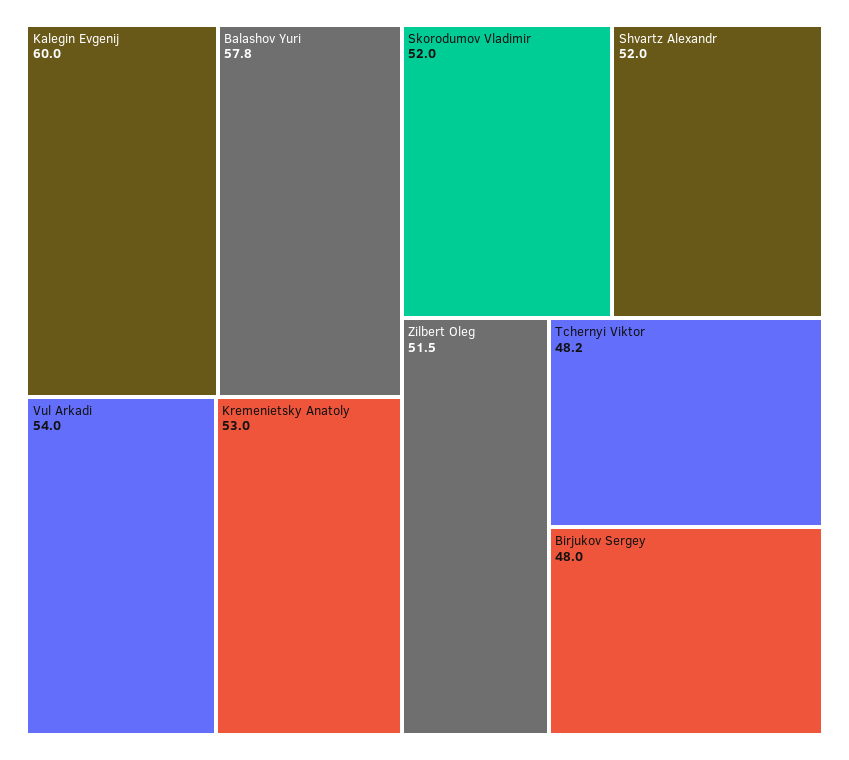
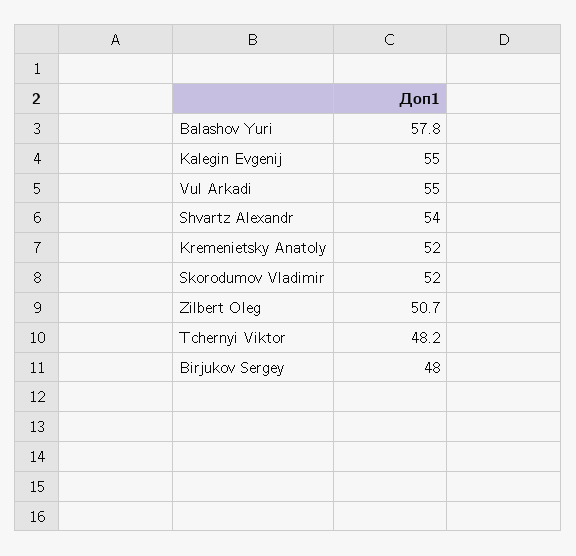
  {
-   "Kalegin Evgenij": 60,
+   "Kalegin Evgenij": 55,
    "Balashov Yuri": 57.8,
-   "Vul Arkadi": 54,
+   "Vul Arkadi": 55,
-   "Kremenietsky Anatoly": 53,
+   "Kremenietsky Anatoly": 52,
    "Skorodumov Vladimir": 52,
-   "Shvartz Alexandr": 52,
+   "Shvartz Alexandr": 54,
-   "Zilbert Oleg": 51.5,
+   "Zilbert Oleg": 50.7,
    "Tchernyi Viktor": 48.2,
    "Birjukov Sergey": 48
  }

